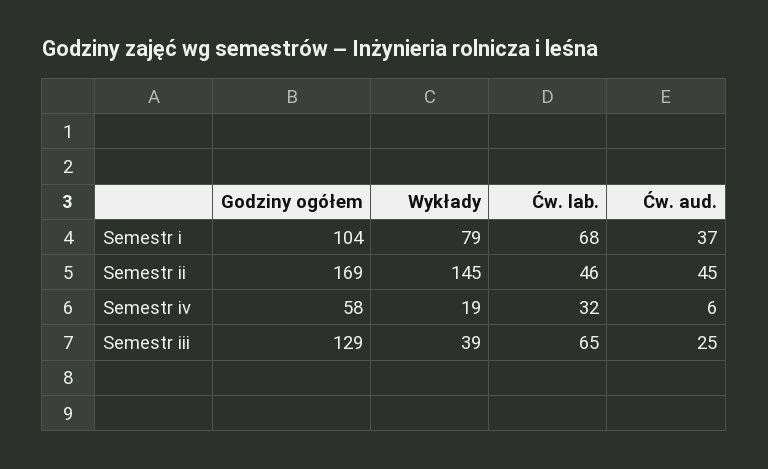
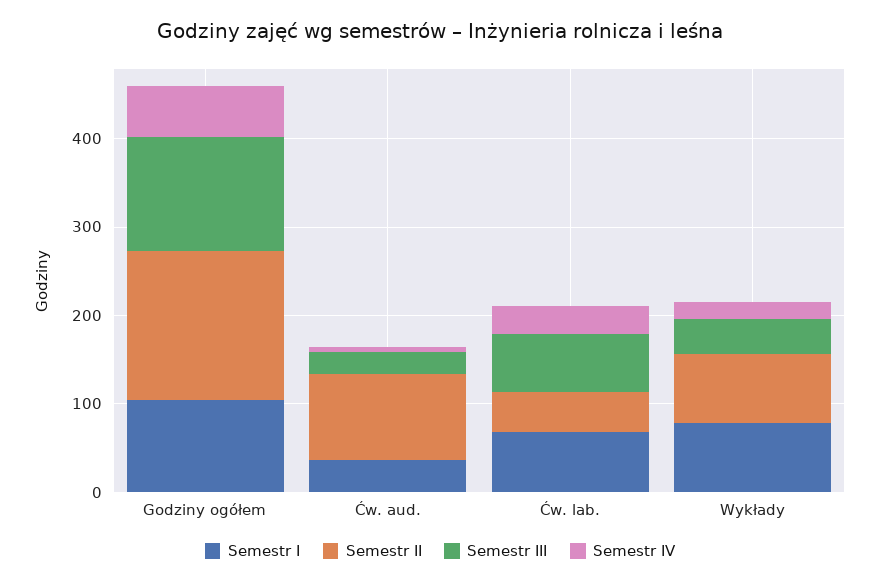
  {
    "Semestr i": {
      "Godziny ogółem": 104,
      "Wykłady": 79,
      "Ćw. lab.": 68,
      "Ćw. aud.": 37
    },
    "Semestr ii": {
      "Godziny ogółem": 169,
-     "Wykłady": 145,
+     "Wykłady": 80,
      "Ćw. lab.": 46,
-     "Ćw. aud.": 45
+     "Ćw. aud.": 100
    },
    "Semestr iv": {
      "Godziny ogółem": 58,
      "Wykłady": 19,
      "Ćw. lab.": 32,
      "Ćw. aud.": 6
    },
    "Semestr iii": {
      "Godziny ogółem": 129,
      "Wykłady": 39,
      "Ćw. lab.": 65,
      "Ćw. aud.": 25
    }
  }

